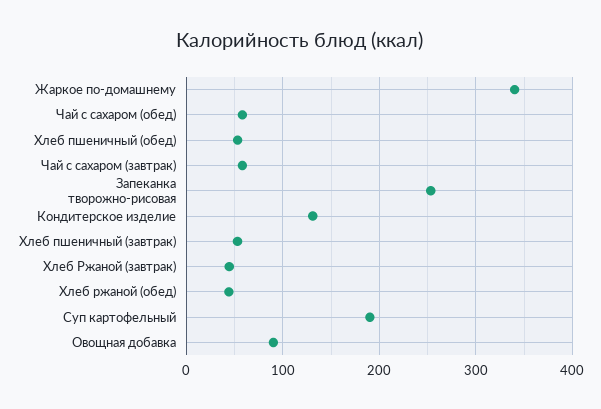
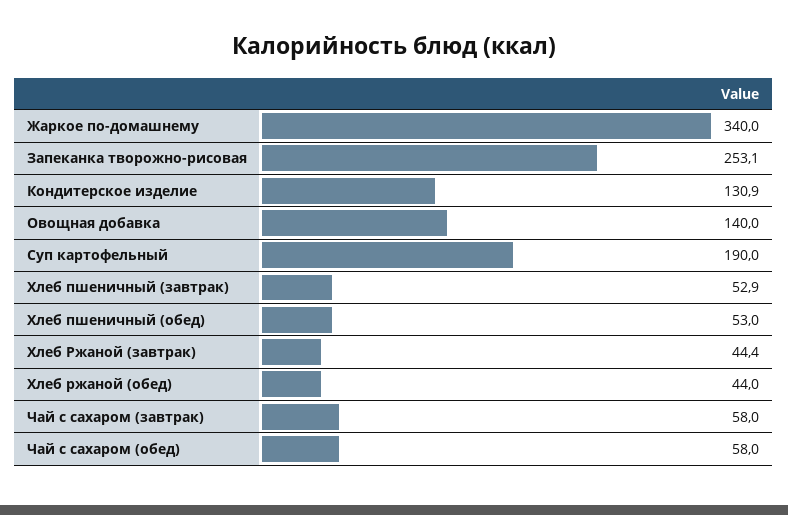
  {
    "Жаркое по-домашнему": 340,
    "Чай с сахаром (обед)": 58,
    "Хлеб пшеничный (обед)": 53,
    "Чай с сахаром (завтрак)": 58,
    "Запеканка творожно-рисовая": 253.1,
    "Кондитерское изделие": 130.9,
    "Хлеб пшеничный (завтрак)": 52.9,
    "Хлеб Ржаной (завтрак)": 44.4,
    "Хлеб ржаной (обед)": 44,
    "Суп картофельный": 190,
-   "Овощная добавка": 90
+   "Овощная добавка": 140
  }

